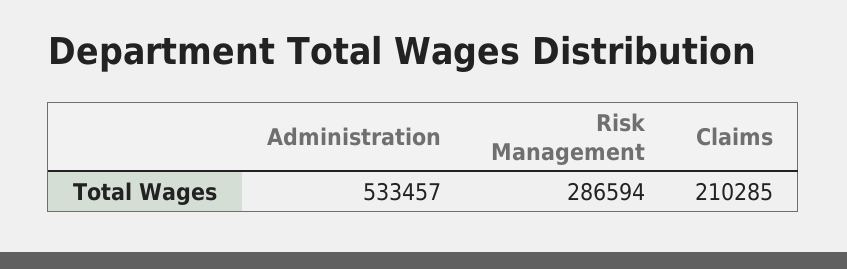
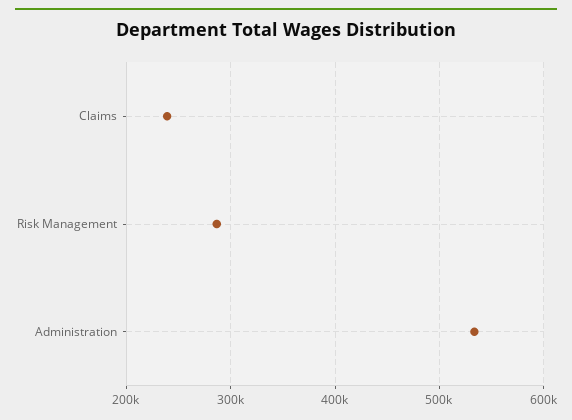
  {
    "Administration": 533457,
    "Risk Management": 286594,
-   "Claims": 210285
+   "Claims": 240000
  }

